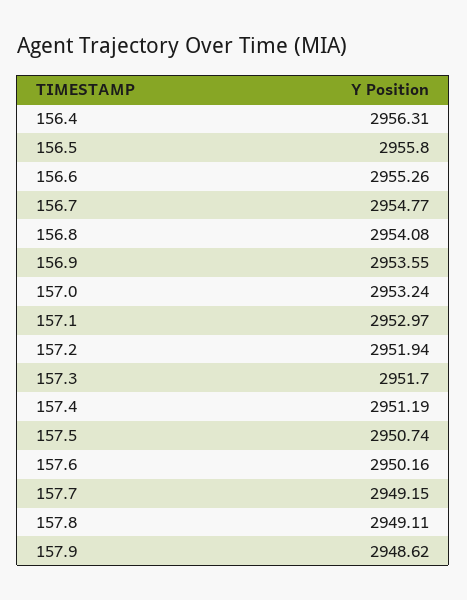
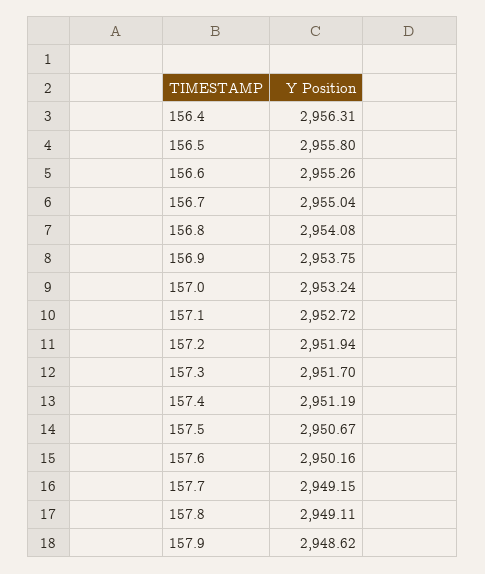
  {
    "156.4": 2956.31,
    "156.5": 2955.8,
    "156.6": 2955.26,
-   "156.7": 2954.77,
+   "156.7": 2955.04,
    "156.8": 2954.08,
-   "156.9": 2953.55,
+   "156.9": 2953.75,
    "157.0": 2953.24,
-   "157.1": 2952.97,
+   "157.1": 2952.72,
    "157.2": 2951.94,
    "157.3": 2951.7,
    "157.4": 2951.19,
-   "157.5": 2950.74,
+   "157.5": 2950.67,
    "157.6": 2950.16,
    "157.7": 2949.15,
    "157.8": 2949.11,
    "157.9": 2948.62
  }

